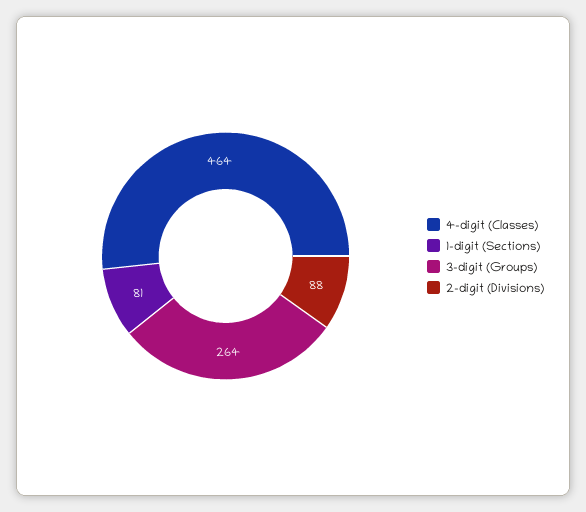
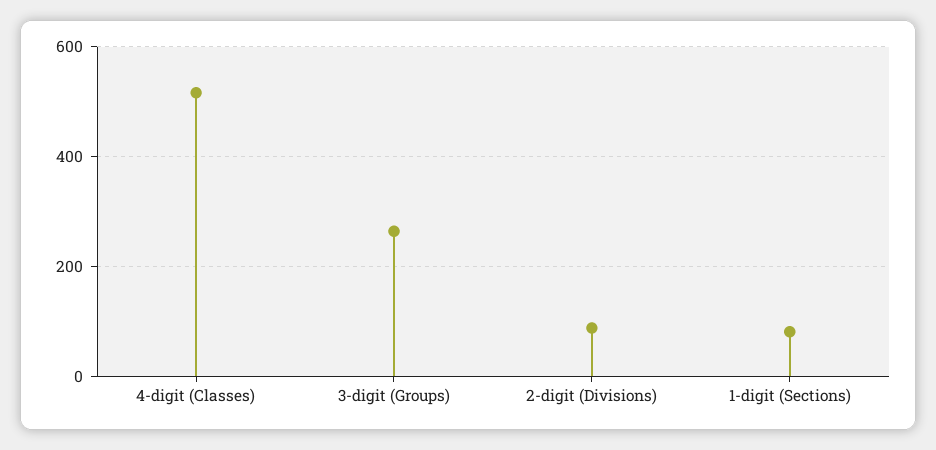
  {
-   "4-digit (Classes)": 464,
+   "4-digit (Classes)": 520,
    "1-digit (Sections)": 81,
    "3-digit (Groups)": 264,
    "2-digit (Divisions)": 88
  }

